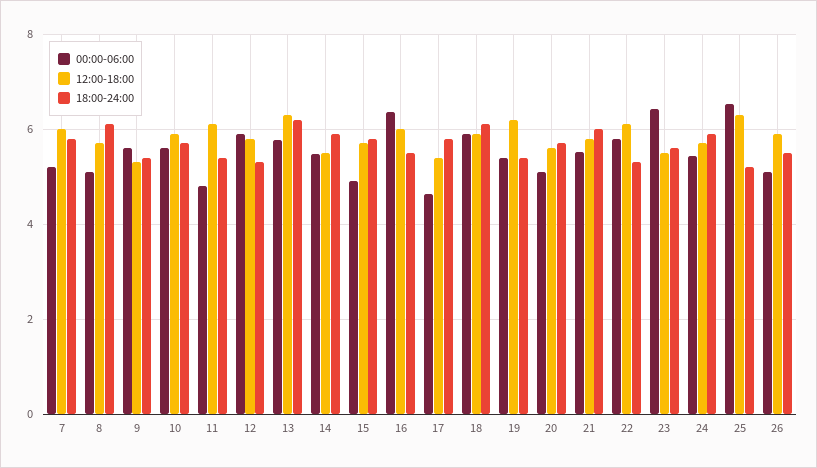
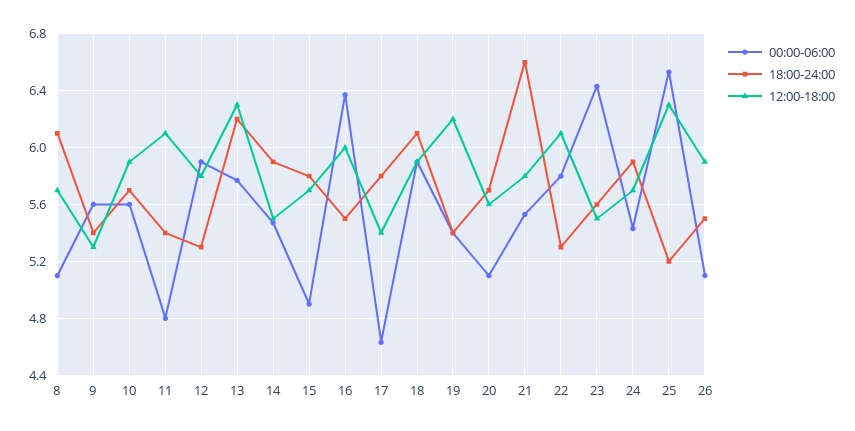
  {
    "00:00-06:00": {
-     "7": 5.2,
      "8": 5.1,
      "9": 5.6,
      "10": 5.6,
      "11": 4.8,
      "12": 5.9,
      "13": 5.75,
      "14": 5.45,
      "15": 4.9,
      "16": 6.35,
      "17": 4.65,
      "18": 5.9,
      "19": 5.4,
      "20": 5.1,
      "21": 5.55,
      "22": 5.8,
      "23": 6.45,
      "24": 5.45,
      "25": 6.55,
      "26": 5.1
    },
    "12:00-18:00": {
-     "7": 6,
      "8": 5.7,
      "9": 5.3,
      "10": 5.9,
      "11": 6.1,
      "12": 5.8,
      "13": 6.3,
      "14": 5.5,
      "15": 5.7,
      "16": 6,
      "17": 5.4,
      "18": 5.9,
      "19": 6.2,
      "20": 5.6,
      "21": 5.8,
      "22": 6.1,
      "23": 5.5,
      "24": 5.7,
      "25": 6.3,
      "26": 5.9
    },
    "18:00-24:00": {
-     "7": 5.8,
      "8": 6.1,
      "9": 5.4,
      "10": 5.7,
      "11": 5.4,
      "12": 5.3,
      "13": 6.2,
      "14": 5.9,
      "15": 5.8,
      "16": 5.5,
      "17": 5.8,
      "18": 6.1,
      "19": 5.4,
      "20": 5.7,
-     "21": 6,
+     "21": 6.6,
      "22": 5.3,
      "23": 5.6,
      "24": 5.9,
      "25": 5.2,
      "26": 5.5
    }
  }

